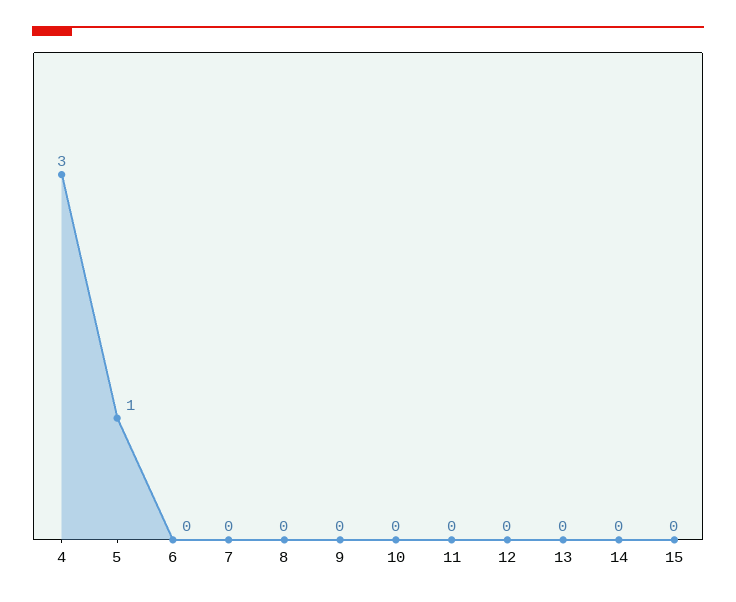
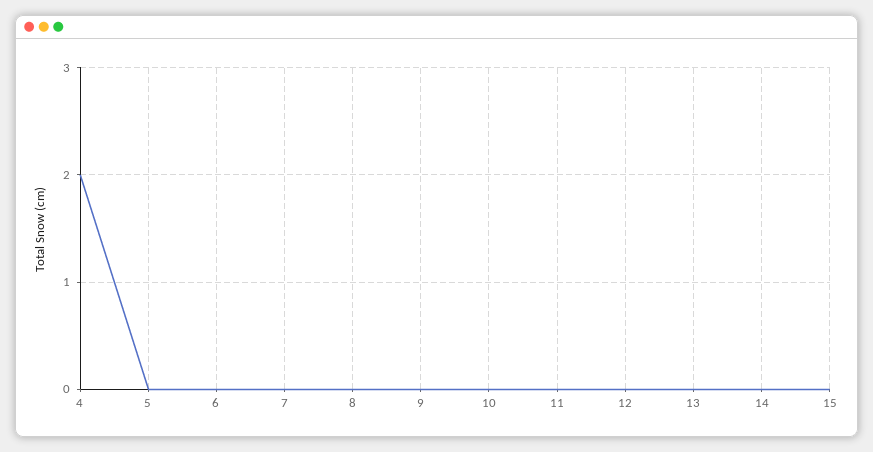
  {
-   "4": 3,
+   "4": 2,
-   "5": 1,
+   "5": 0,
    "6": 0,
    "7": 0,
    "8": 0,
    "9": 0,
    "10": 0,
    "11": 0,
    "12": 0,
    "13": 0,
    "14": 0,
    "15": 0
  }

